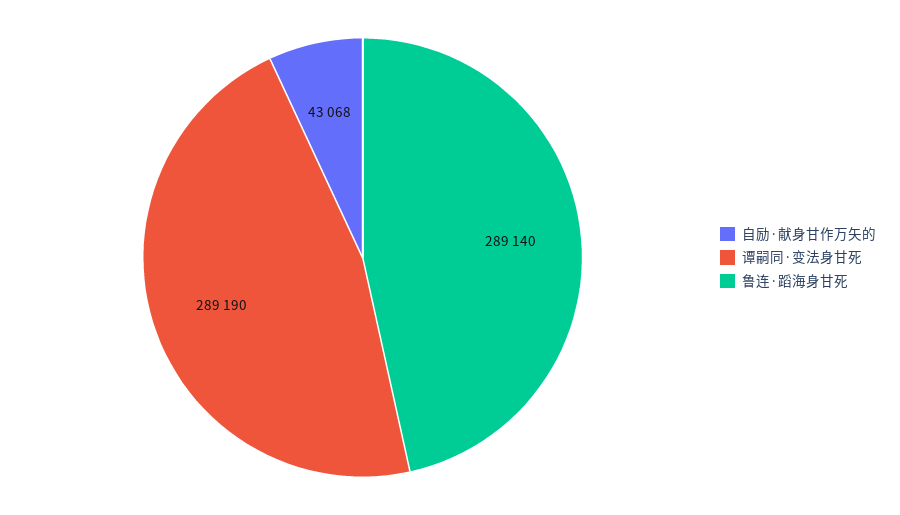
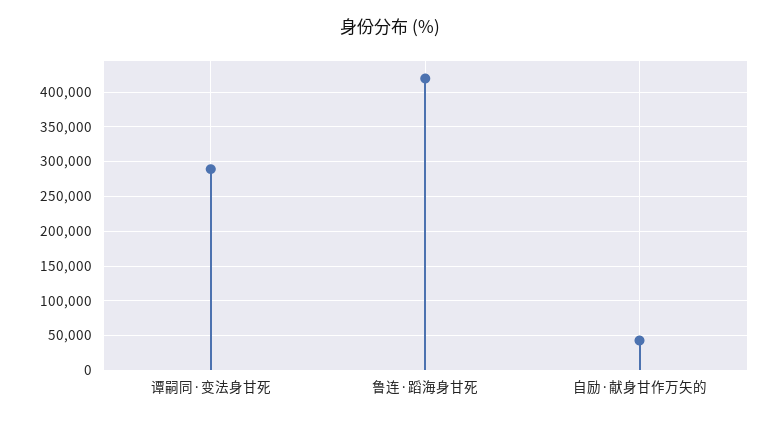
  {
    "自励·献身甘作万矢的": 43068,
    "谭嗣同·变法身甘死": 289190,
-   "鲁连·蹈海身甘死": 289140
+   "鲁连·蹈海身甘死": 420000
  }

